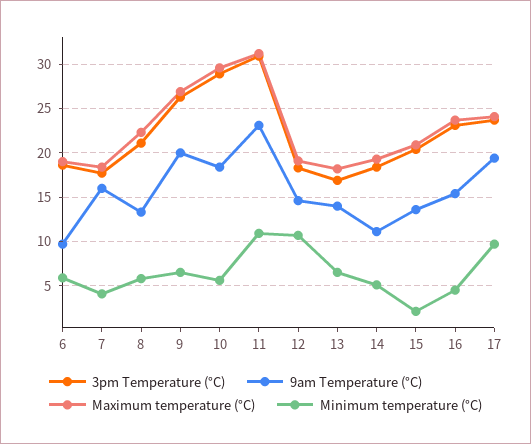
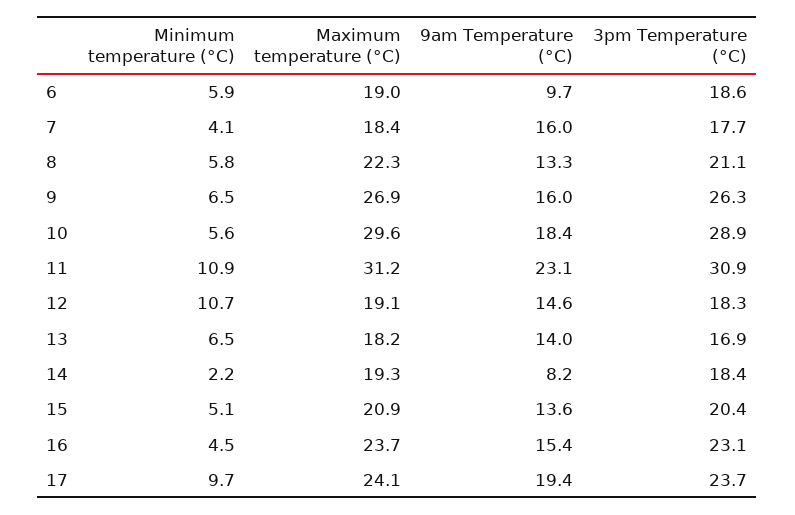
  {
    "3pm Temperature (°C)": {
      "6": 18.6,
      "7": 17.7,
      "8": 21.1,
      "9": 26.3,
      "10": 28.9,
      "11": 30.9,
      "12": 18.3,
      "13": 16.9,
      "14": 18.4,
      "15": 20.4,
      "16": 23.1,
      "17": 23.7
    },
    "9am Temperature (°C)": {
      "6": 9.7,
      "7": 16,
      "8": 13.3,
-     "9": 20,
+     "9": 16,
      "10": 18.4,
      "11": 23.1,
      "12": 14.6,
      "13": 14,
-     "14": 11,
+     "14": 8.2,
      "15": 13.6,
      "16": 15.4,
      "17": 19.4
    },
    "Maximum temperature (°C)": {
      "6": 19,
      "7": 18.4,
      "8": 22.3,
      "9": 26.9,
      "10": 29.6,
      "11": 31.2,
      "12": 19.1,
      "13": 18.2,
      "14": 19.3,
      "15": 20.9,
      "16": 23.7,
      "17": 24.1
    },
    "Minimum temperature (°C)": {
      "6": 5.9,
      "7": 4.1,
      "8": 5.8,
      "9": 6.5,
      "10": 5.6,
      "11": 10.9,
      "12": 10.7,
      "13": 6.5,
-     "14": 5,
+     "14": 2.2,
-     "15": 2,
+     "15": 5.1,
      "16": 4.5,
      "17": 9.7
    }
  }

